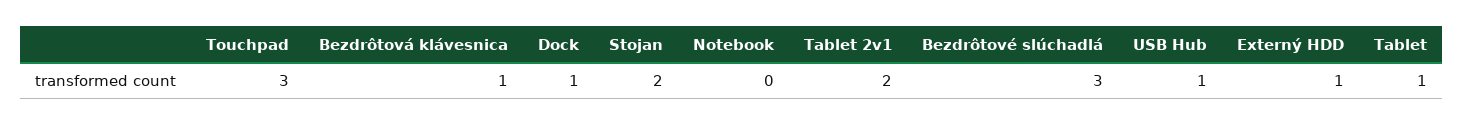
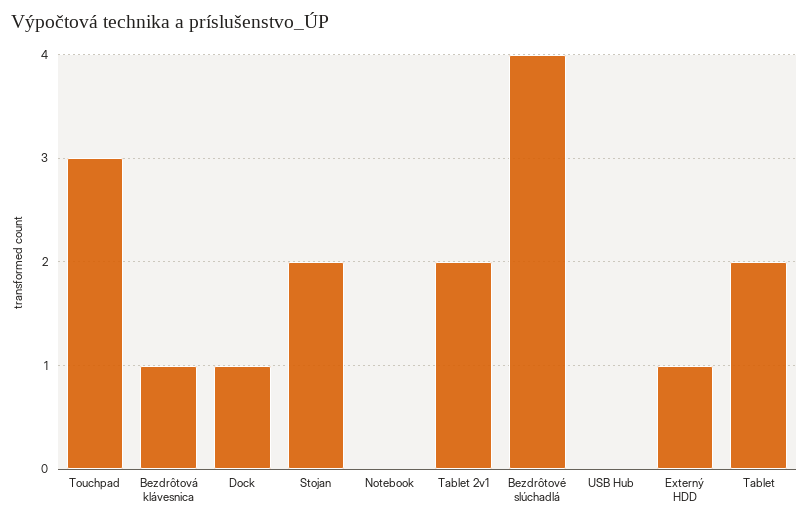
  {
    "Touchpad": 3,
    "Bezdrôtová klávesnica": 1,
    "Dock": 1,
    "Stojan": 2,
    "Notebook": 0,
    "Tablet 2v1": 2,
-   "Bezdrôtové slúchadlá": 3,
+   "Bezdrôtové slúchadlá": 4,
-   "USB Hub": 1,
+   "USB Hub": 0,
    "Externý HDD": 1,
-   "Tablet": 1
+   "Tablet": 2
  }

